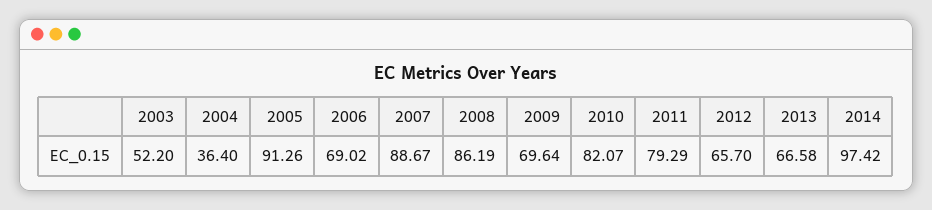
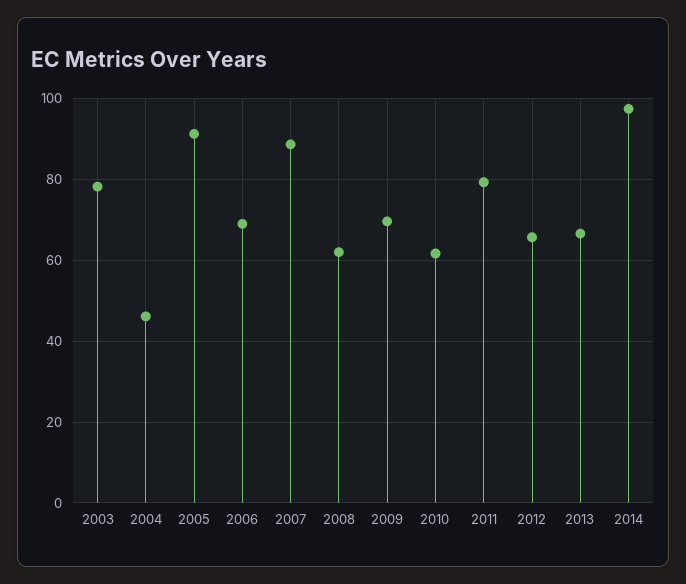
  {
-   "2003": 52.2,
+   "2003": 78,
-   "2004": 36.4,
+   "2004": 46,
    "2005": 91.26,
    "2006": 69.02,
    "2007": 88.67,
-   "2008": 86.19,
+   "2008": 62,
    "2009": 69.64,
-   "2010": 82.07,
+   "2010": 62,
    "2011": 79.29,
    "2012": 65.7,
    "2013": 66.58,
    "2014": 97.42
  }

